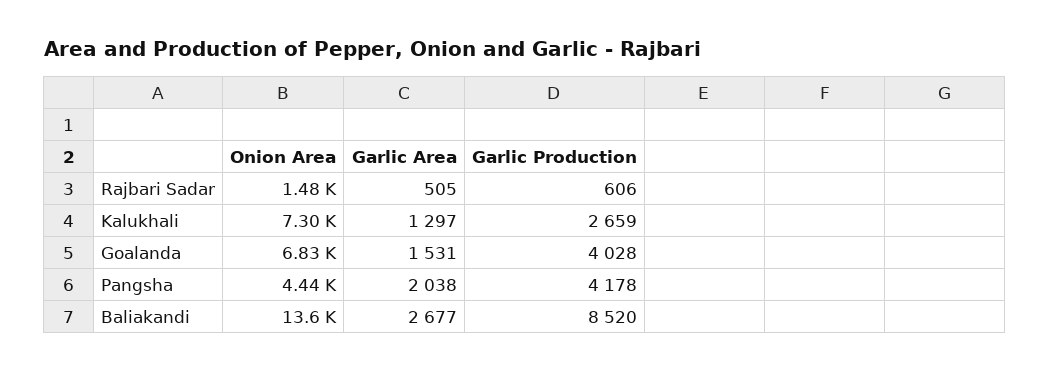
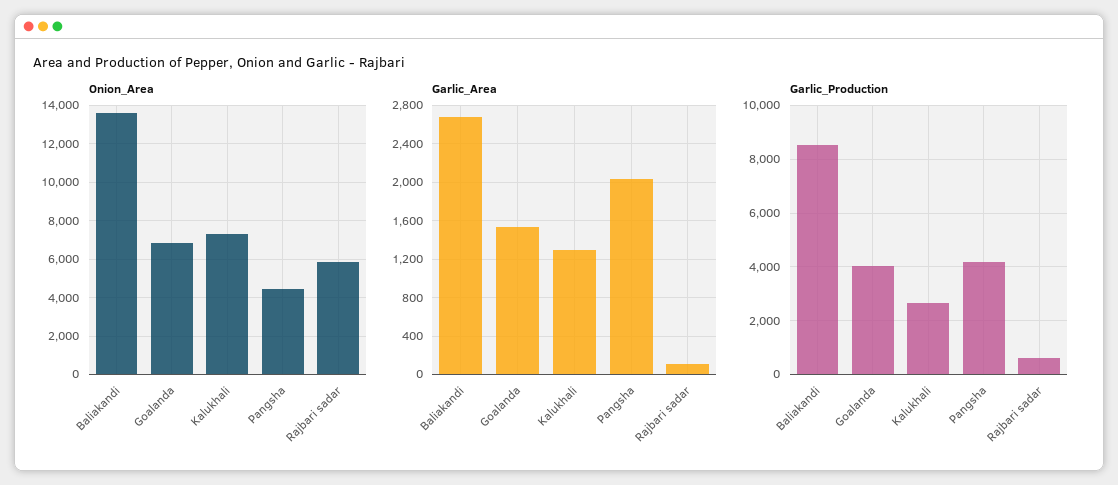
  {
    "Onion Area": {
-     "Rajbari Sadar": 1480,
+     "Rajbari Sadar": 6000,
      "Kalukhali": 7300,
      "Goalanda": 6830,
      "Pangsha": 4440,
      "Baliakandi": 13600
    },
    "Garlic Area": {
-     "Rajbari Sadar": 505,
+     "Rajbari Sadar": 100,
      "Kalukhali": 1297,
      "Goalanda": 1531,
      "Pangsha": 2038,
      "Baliakandi": 2677
    },
    "Garlic Production": {
      "Rajbari Sadar": 606,
      "Kalukhali": 2659,
      "Goalanda": 4028,
      "Pangsha": 4178,
      "Baliakandi": 8520
    }
  }

